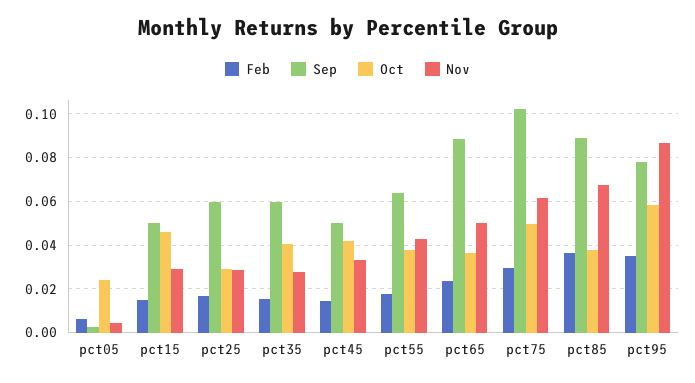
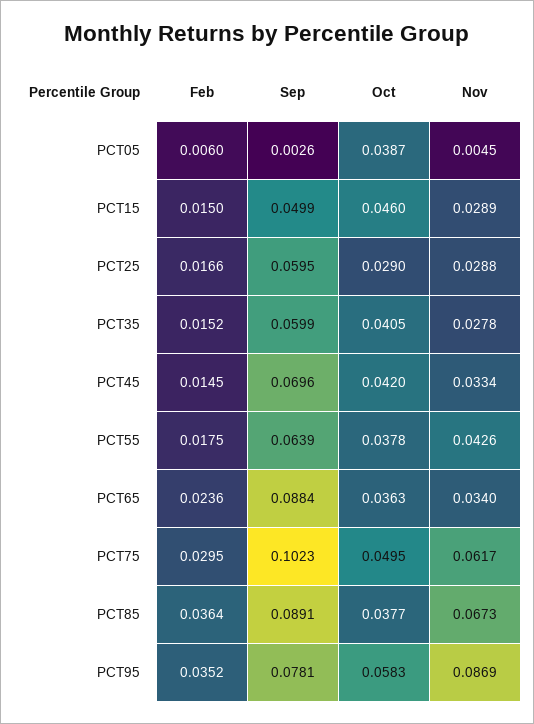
  {
    "Feb": {
      "pct05": 0.006,
      "pct15": 0.015,
      "pct25": 0.0166,
      "pct35": 0.0152,
      "pct45": 0.0145,
      "pct55": 0.0175,
      "pct65": 0.0236,
      "pct75": 0.0295,
      "pct85": 0.0364,
      "pct95": 0.0352
    },
    "Sep": {
      "pct05": 0.0026,
      "pct15": 0.0499,
      "pct25": 0.0595,
      "pct35": 0.0599,
-     "pct45": 0.05,
+     "pct45": 0.0696,
      "pct55": 0.0639,
      "pct65": 0.0884,
      "pct75": 0.1023,
      "pct85": 0.0891,
      "pct95": 0.0781
    },
    "Oct": {
-     "pct05": 0.025,
+     "pct05": 0.0387,
      "pct15": 0.046,
      "pct25": 0.029,
      "pct35": 0.0405,
      "pct45": 0.042,
      "pct55": 0.0378,
      "pct65": 0.0363,
      "pct75": 0.0495,
      "pct85": 0.0377,
      "pct95": 0.0583
    },
    "Nov": {
      "pct05": 0.0045,
      "pct15": 0.0289,
      "pct25": 0.0288,
      "pct35": 0.0278,
      "pct45": 0.0334,
      "pct55": 0.0426,
-     "pct65": 0.05,
+     "pct65": 0.034,
      "pct75": 0.0617,
      "pct85": 0.0673,
      "pct95": 0.0869
    }
  }

